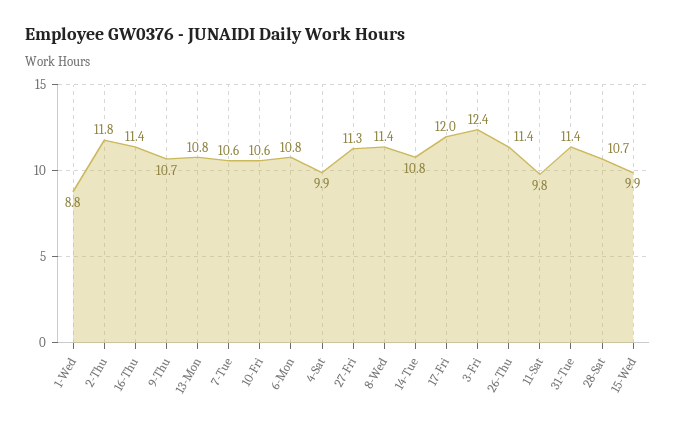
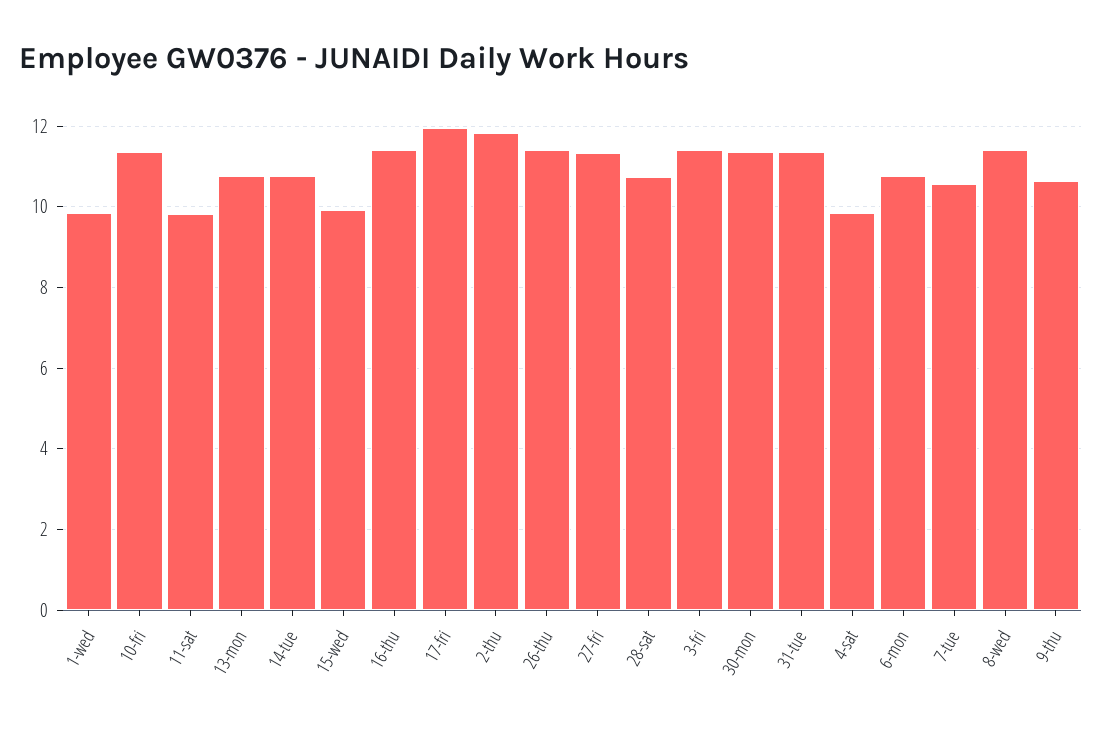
  {
-   "1-Wed": 8.8,
+   "1-Wed": 9.8,
    "2-Thu": 11.8,
    "16-Thu": 11.4,
    "9-Thu": 10.7,
    "13-Mon": 10.8,
    "7-Tue": 10.6,
-   "10-Fri": 10.6,
+   "10-Fri": 11.4,
    "6-Mon": 10.8,
    "4-Sat": 9.9,
    "27-Fri": 11.3,
    "8-Wed": 11.4,
    "14-Tue": 10.8,
    "17-Fri": 12,
-   "3-Fri": 12.4,
+   "3-Fri": 11.4,
    "26-Thu": 11.4,
    "11-Sat": 9.8,
    "31-Tue": 11.4,
    "28-Sat": 10.7,
-   "15-Wed": 9.9
+   "15-Wed": 9.9,
+   "30-mon": 11.4
  }

